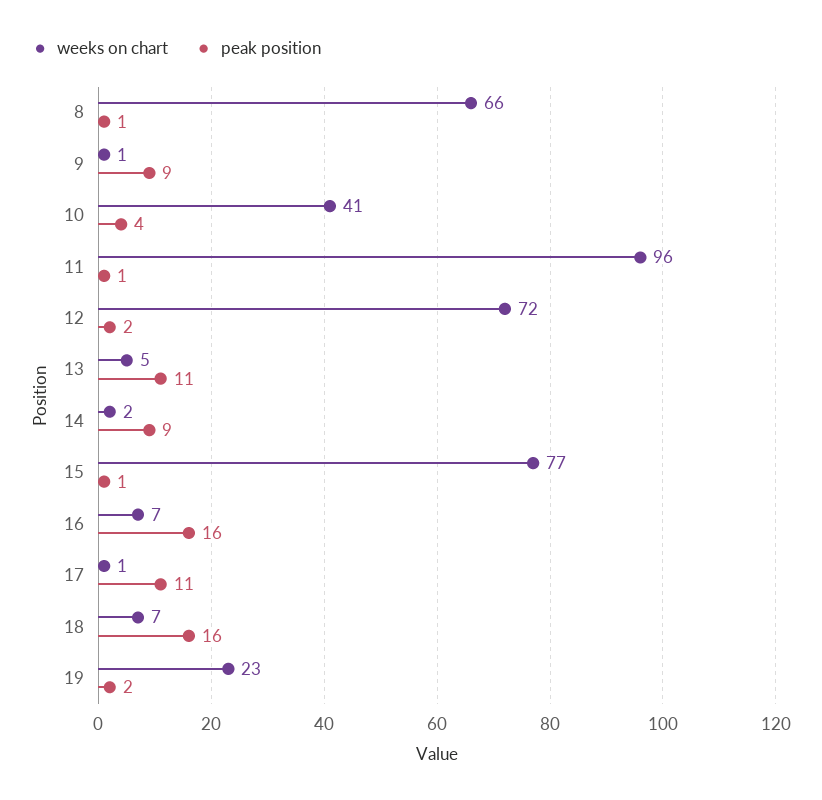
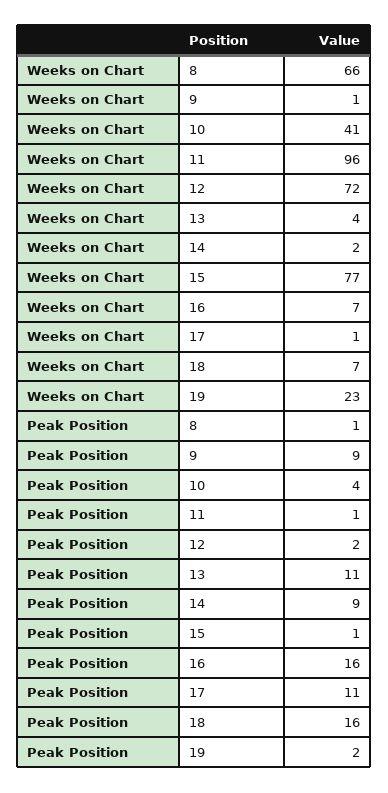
  {
    "weeks on chart": {
      "8": 66,
      "9": 1,
      "10": 41,
      "11": 96,
      "12": 72,
-     "13": 5,
+     "13": 4,
      "14": 2,
      "15": 77,
      "16": 7,
      "17": 1,
      "18": 7,
      "19": 23
    },
    "peak position": {
      "8": 1,
      "9": 9,
      "10": 4,
      "11": 1,
      "12": 2,
      "13": 11,
      "14": 9,
      "15": 1,
      "16": 16,
      "17": 11,
      "18": 16,
      "19": 2
    }
  }

